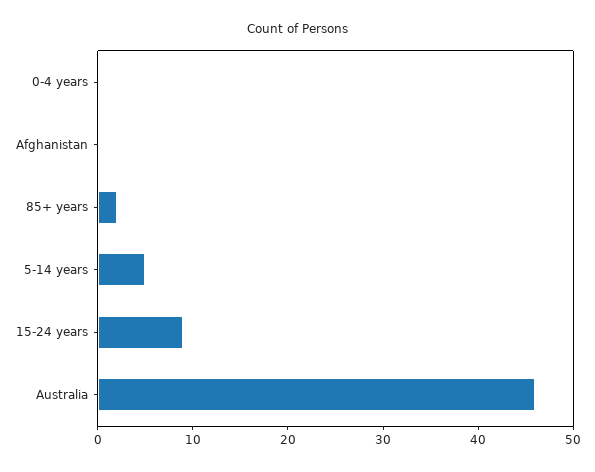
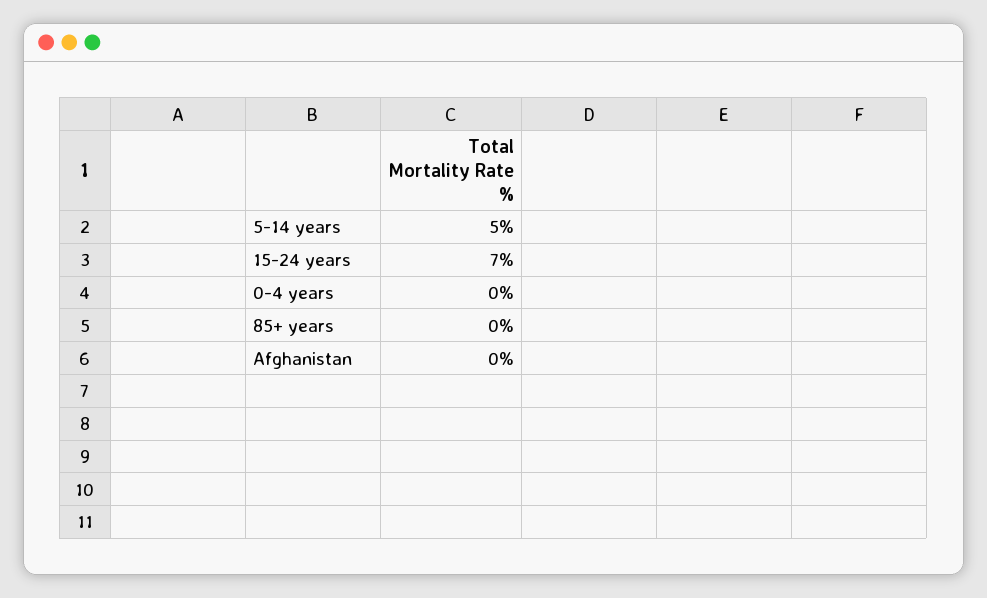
  {
    "0-4 years": 0,
    "Afghanistan": 0,
-   "85+ years": 2,
+   "85+ years": 0,
    "5-14 years": 5,
-   "15-24 years": 9,
+   "15-24 years": 7
-   "Australia": 46
  }

